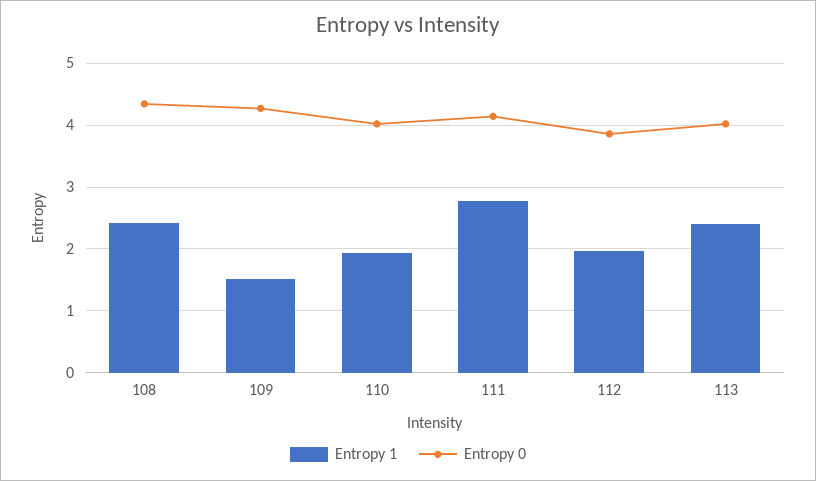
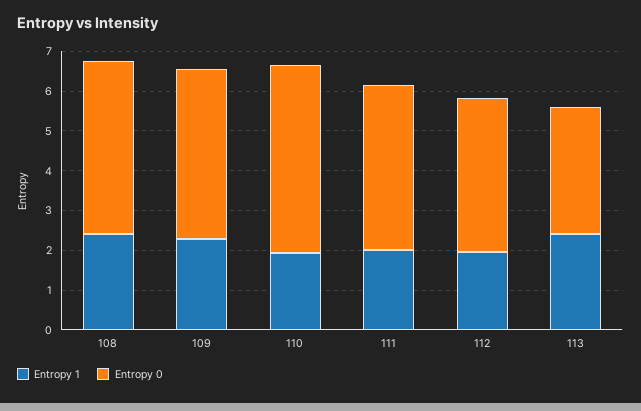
  {
    "Entropy 1": {
      "108": 2.4,
-     "109": 1.5,
+     "109": 2.25,
      "110": 1.9,
-     "111": 2.8,
+     "111": 2,
      "112": 2,
      "113": 2.4
    },
    "Entropy 0": {
      "108": 4.3,
      "109": 4.3,
-     "110": 4,
+     "110": 4.75,
      "111": 4.1,
      "112": 3.9,
-     "113": 4
+     "113": 3.25
    }
  }

